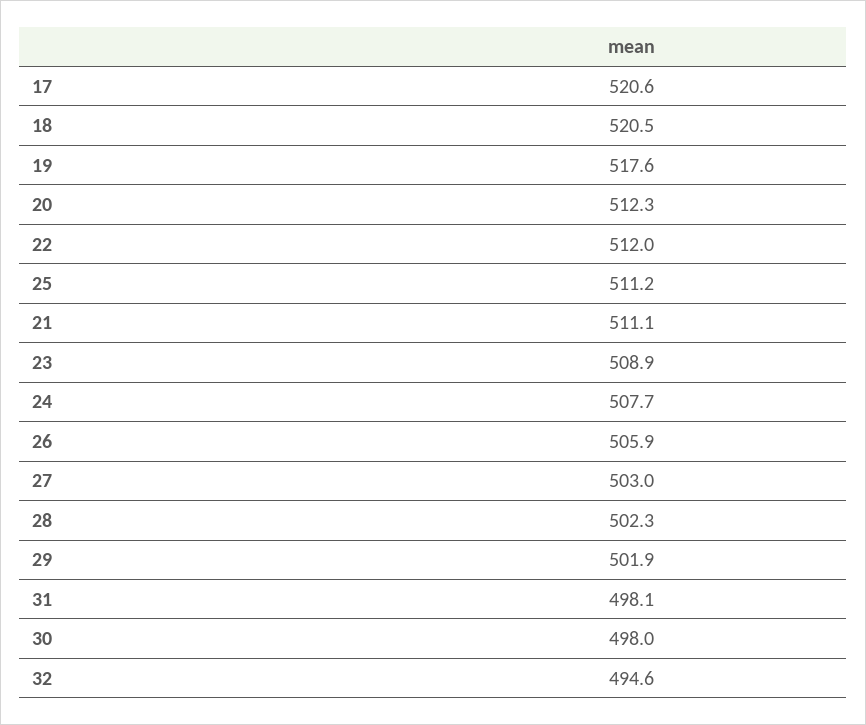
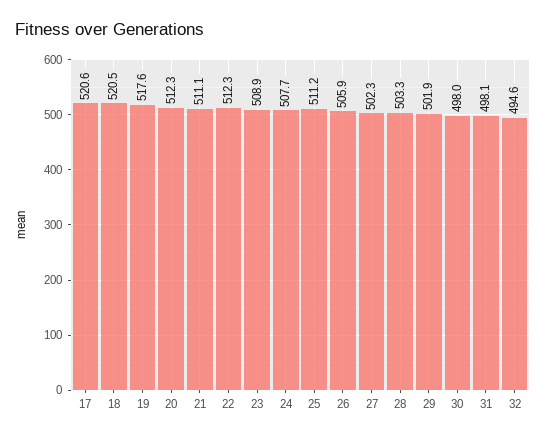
  {
    "17": 520.6,
    "18": 520.5,
    "19": 517.6,
    "20": 512.3,
-   "22": 512,
+   "22": 512.3,
    "25": 511.2,
    "21": 511.1,
    "23": 508.9,
    "24": 507.7,
    "26": 505.9,
-   "27": 503,
+   "27": 502.3,
-   "28": 502.3,
+   "28": 503.3,
    "29": 501.9,
    "31": 498.1,
    "30": 498,
    "32": 494.6
  }

